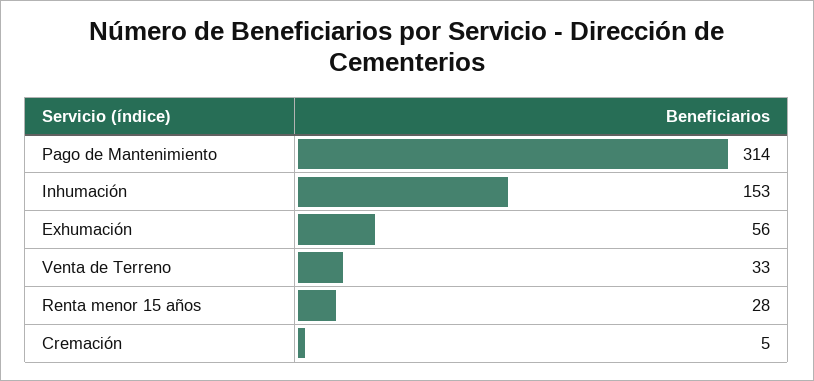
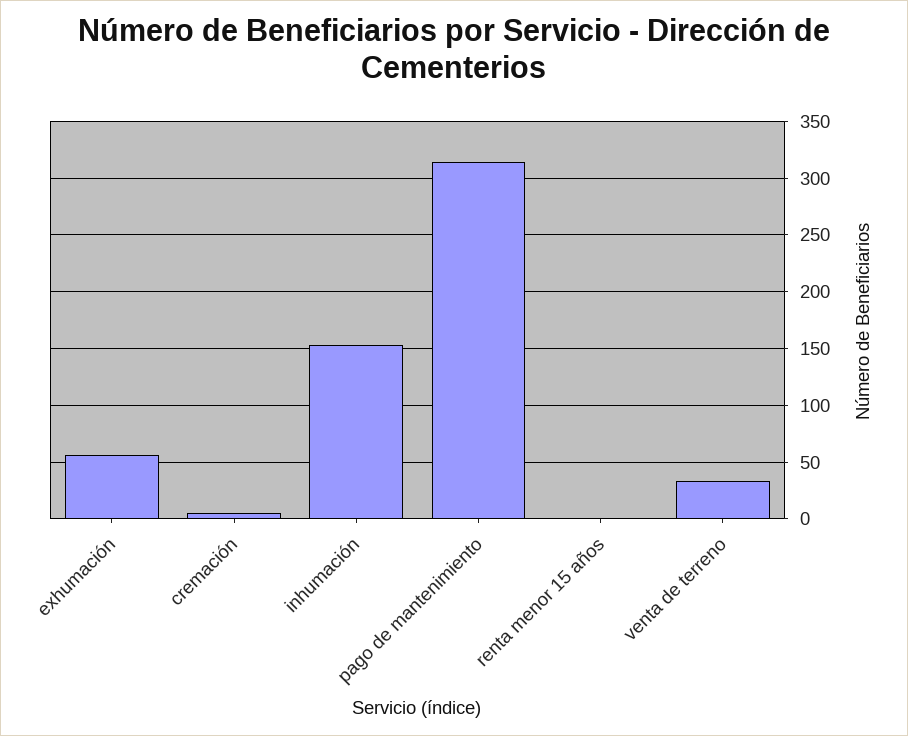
  {
    "Pago de Mantenimiento": 314,
    "Inhumación": 153,
    "Exhumación": 56,
    "Venta de Terreno": 33,
-   "Renta menor 15 años": 28,
+   "Renta menor 15 años": 0,
    "Cremación": 5
  }

